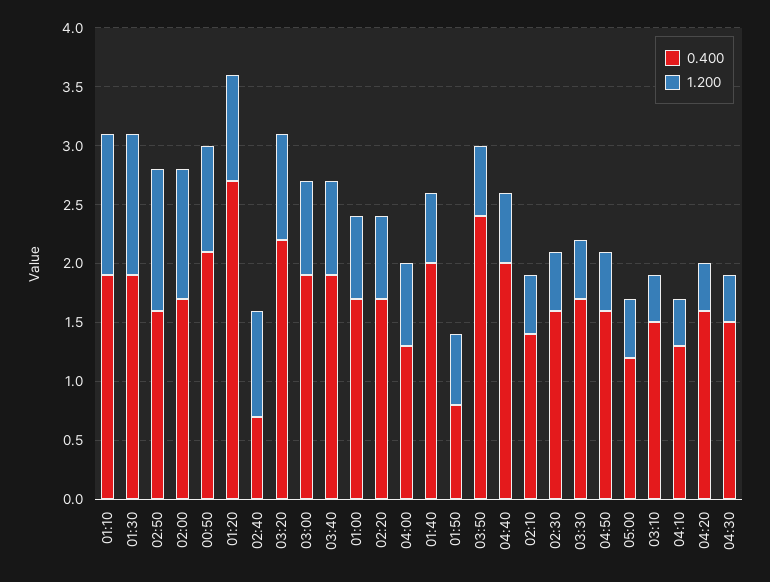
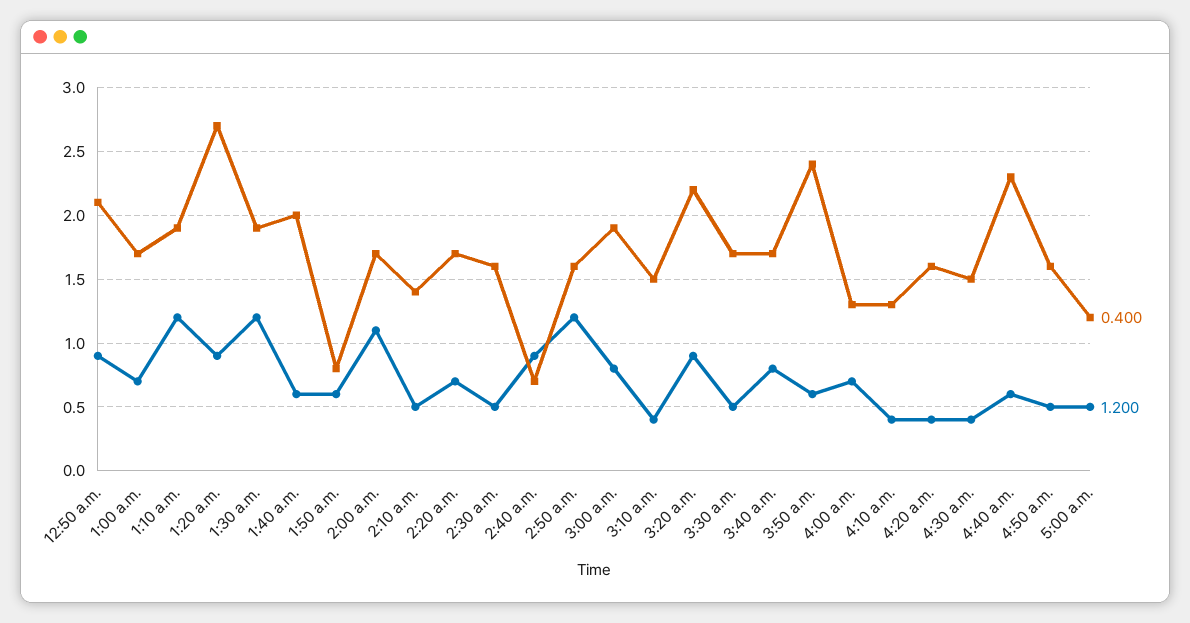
  {
    "0.400": {
      "01:10": 1.9,
      "01:30": 1.9,
      "02:50": 1.6,
      "02:00": 1.7,
      "00:50": 2.1,
      "01:20": 2.7,
      "02:40": 0.7,
      "03:20": 2.2,
      "03:00": 1.9,
-     "03:40": 1.9,
+     "03:40": 1.7,
      "01:00": 1.7,
      "02:20": 1.7,
      "04:00": 1.3,
      "01:40": 2,
      "01:50": 0.8,
      "03:50": 2.4,
-     "04:40": 2,
+     "04:40": 2.3,
      "02:10": 1.4,
      "02:30": 1.6,
      "03:30": 1.7,
      "04:50": 1.6,
      "05:00": 1.2,
      "03:10": 1.5,
      "04:10": 1.3,
      "04:20": 1.6,
      "04:30": 1.5
    },
    "1.200": {
      "01:10": 1.2,
      "01:30": 1.2,
      "02:50": 1.2,
      "02:00": 1.1,
      "00:50": 0.9,
      "01:20": 0.9,
      "02:40": 0.9,
      "03:20": 0.9,
      "03:00": 0.8,
      "03:40": 0.8,
      "01:00": 0.7,
      "02:20": 0.7,
      "04:00": 0.7,
      "01:40": 0.6,
      "01:50": 0.6,
      "03:50": 0.6,
      "04:40": 0.6,
      "02:10": 0.5,
      "02:30": 0.5,
      "03:30": 0.5,
      "04:50": 0.5,
      "05:00": 0.5,
      "03:10": 0.4,
      "04:10": 0.4,
      "04:20": 0.4,
      "04:30": 0.4
    }
  }

